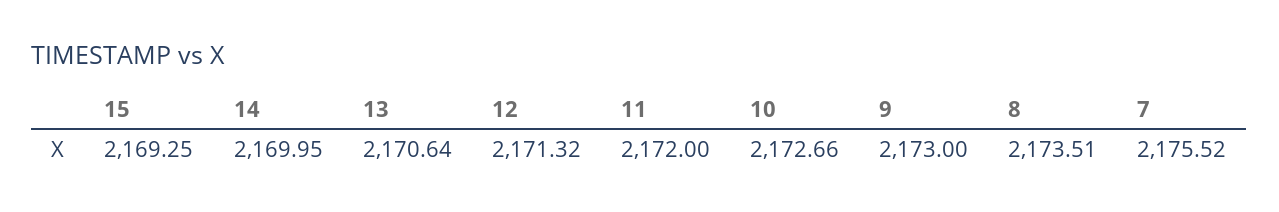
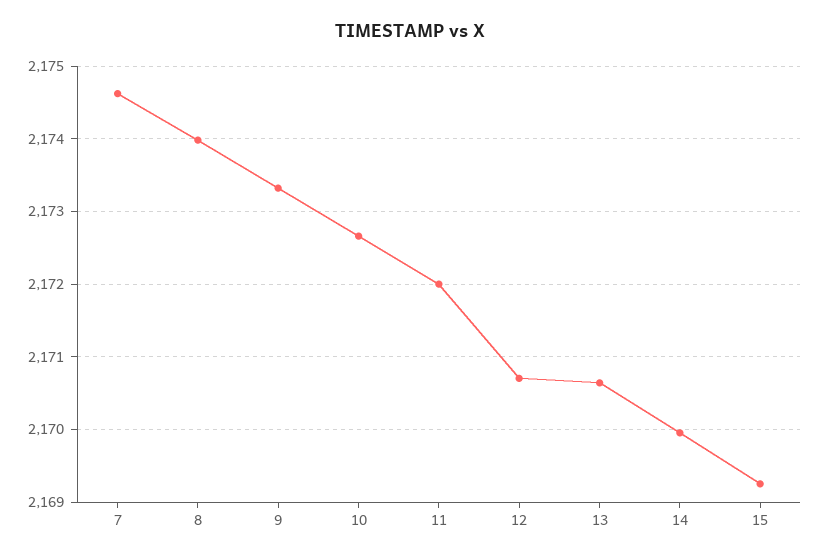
  {
    "15": 2169.25,
    "14": 2169.95,
    "13": 2170.64,
-   "12": 2171.32,
+   "12": 2170.7,
    "11": 2172,
    "10": 2172.66,
-   "9": 2173,
+   "9": 2173.3,
-   "8": 2173.51,
+   "8": 2174,
-   "7": 2175.52
+   "7": 2174.6
  }

